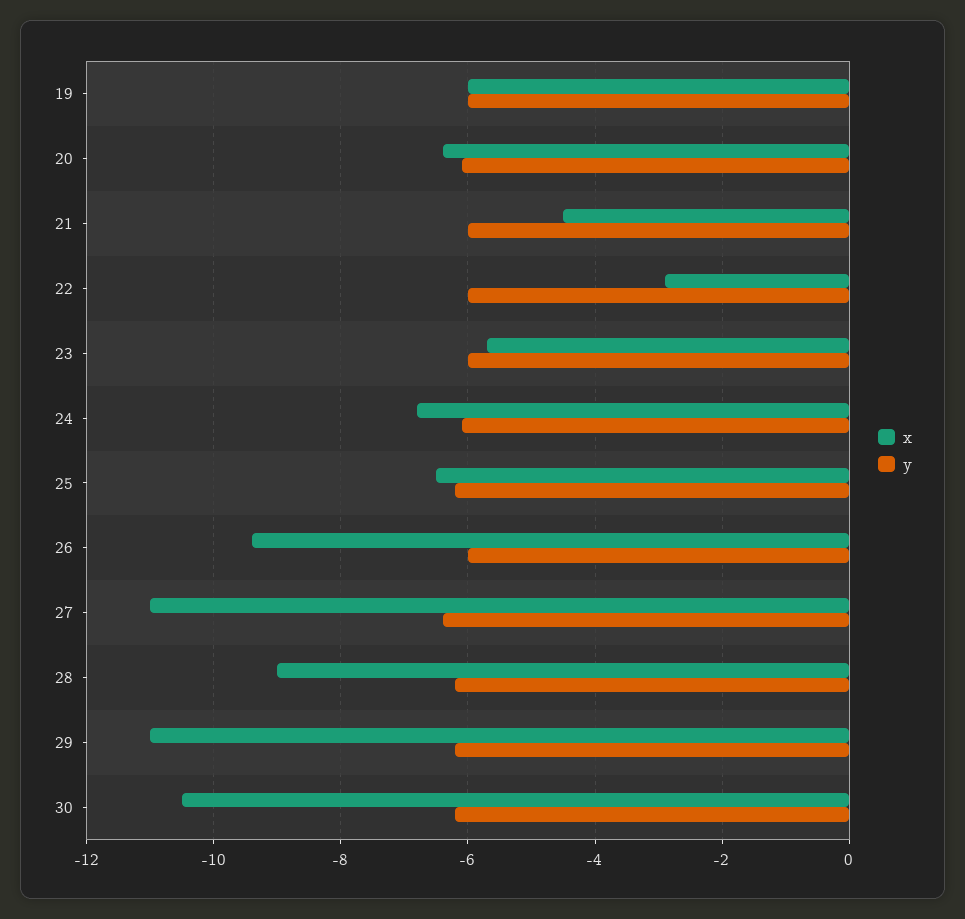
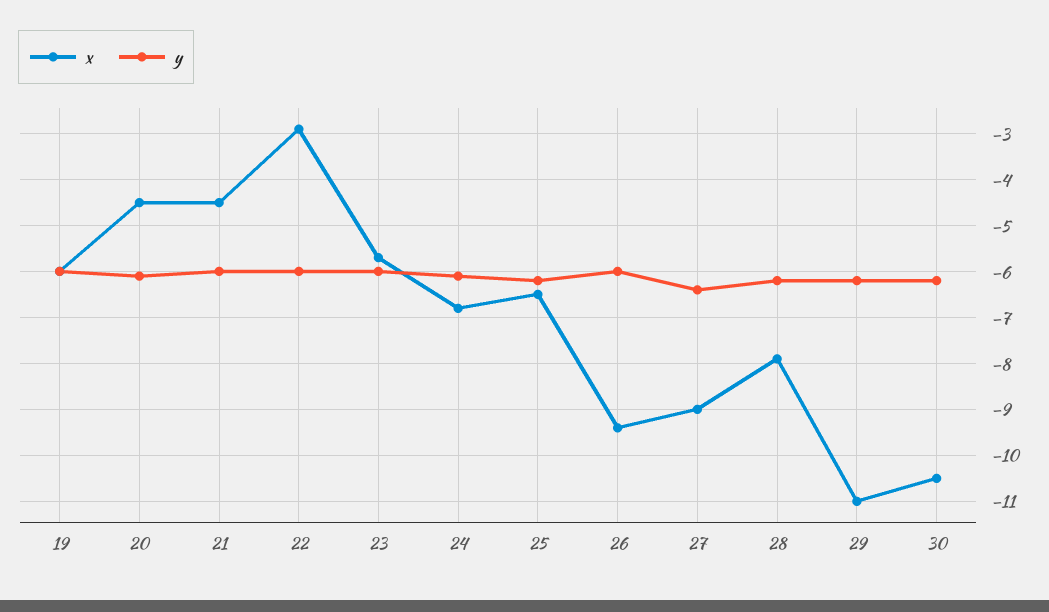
  {
    "x": {
      "19": -6,
-     "20": -6.5,
+     "20": -4.5,
      "21": -4.5,
      "22": -3,
      "23": -5.5,
      "24": -7,
      "25": -6.5,
      "26": -9.5,
-     "27": -11,
+     "27": -9,
-     "28": -9,
+     "28": -8,
      "29": -11,
      "30": -10.5
    },
    "y": {
      "19": -6,
      "20": -6,
      "21": -6,
      "22": -6,
      "23": -6,
      "24": -6,
      "25": -6,
      "26": -6,
      "27": -6.5,
      "28": -6,
      "29": -6,
      "30": -6
    }
  }

